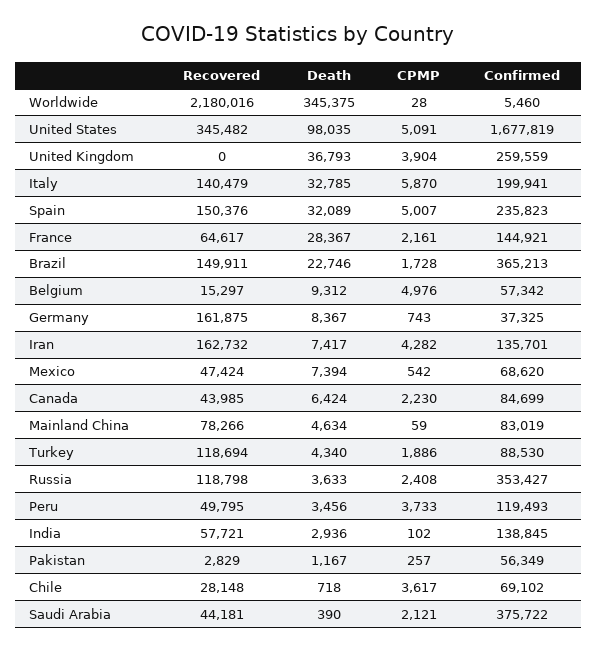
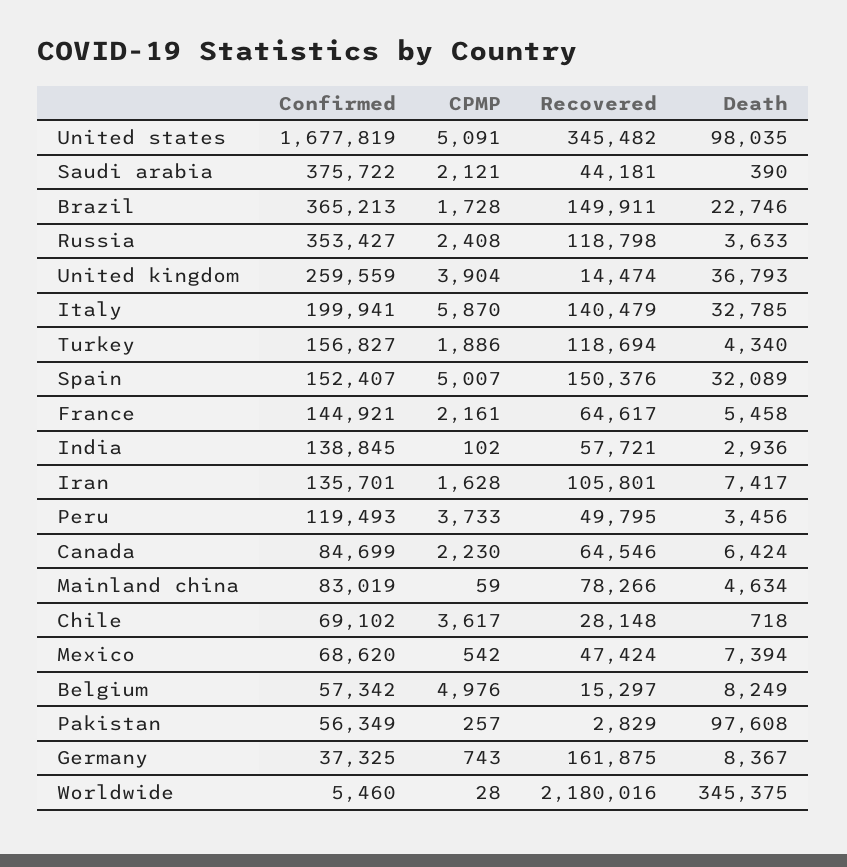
  {
    "Recovered": {
      "Worldwide": 2180016,
      "United States": 345482,
-     "United Kingdom": 0,
+     "United Kingdom": 14474,
      "Italy": 140479,
      "Spain": 150376,
      "France": 64617,
      "Brazil": 149911,
      "Belgium": 15297,
      "Germany": 161875,
-     "Iran": 162732,
+     "Iran": 105801,
      "Mexico": 47424,
-     "Canada": 43985,
+     "Canada": 64546,
      "Mainland China": 78266,
      "Turkey": 118694,
      "Russia": 118798,
      "Peru": 49795,
      "India": 57721,
      "Pakistan": 2829,
      "Chile": 28148,
      "Saudi Arabia": 44181
    },
    "Death": {
      "Worldwide": 345375,
      "United States": 98035,
      "United Kingdom": 36793,
      "Italy": 32785,
      "Spain": 32089,
-     "France": 28367,
+     "France": 5458,
      "Brazil": 22746,
-     "Belgium": 9312,
+     "Belgium": 8249,
      "Germany": 8367,
      "Iran": 7417,
      "Mexico": 7394,
      "Canada": 6424,
      "Mainland China": 4634,
      "Turkey": 4340,
      "Russia": 3633,
      "Peru": 3456,
      "India": 2936,
-     "Pakistan": 1167,
+     "Pakistan": 97608,
      "Chile": 718,
      "Saudi Arabia": 390
    },
    "CPMP": {
      "Worldwide": 28,
      "United States": 5091,
      "United Kingdom": 3904,
      "Italy": 5870,
      "Spain": 5007,
      "France": 2161,
      "Brazil": 1728,
      "Belgium": 4976,
      "Germany": 743,
-     "Iran": 4282,
+     "Iran": 1628,
      "Mexico": 542,
      "Canada": 2230,
      "Mainland China": 59,
      "Turkey": 1886,
      "Russia": 2408,
      "Peru": 3733,
      "India": 102,
      "Pakistan": 257,
      "Chile": 3617,
      "Saudi Arabia": 2121
    },
    "Confirmed": {
      "Worldwide": 5460,
      "United States": 1677819,
      "United Kingdom": 259559,
      "Italy": 199941,
-     "Spain": 235823,
+     "Spain": 152407,
      "France": 144921,
      "Brazil": 365213,
      "Belgium": 57342,
      "Germany": 37325,
      "Iran": 135701,
      "Mexico": 68620,
      "Canada": 84699,
      "Mainland China": 83019,
-     "Turkey": 88530,
+     "Turkey": 156827,
      "Russia": 353427,
      "Peru": 119493,
      "India": 138845,
      "Pakistan": 56349,
      "Chile": 69102,
      "Saudi Arabia": 375722
    }
  }

